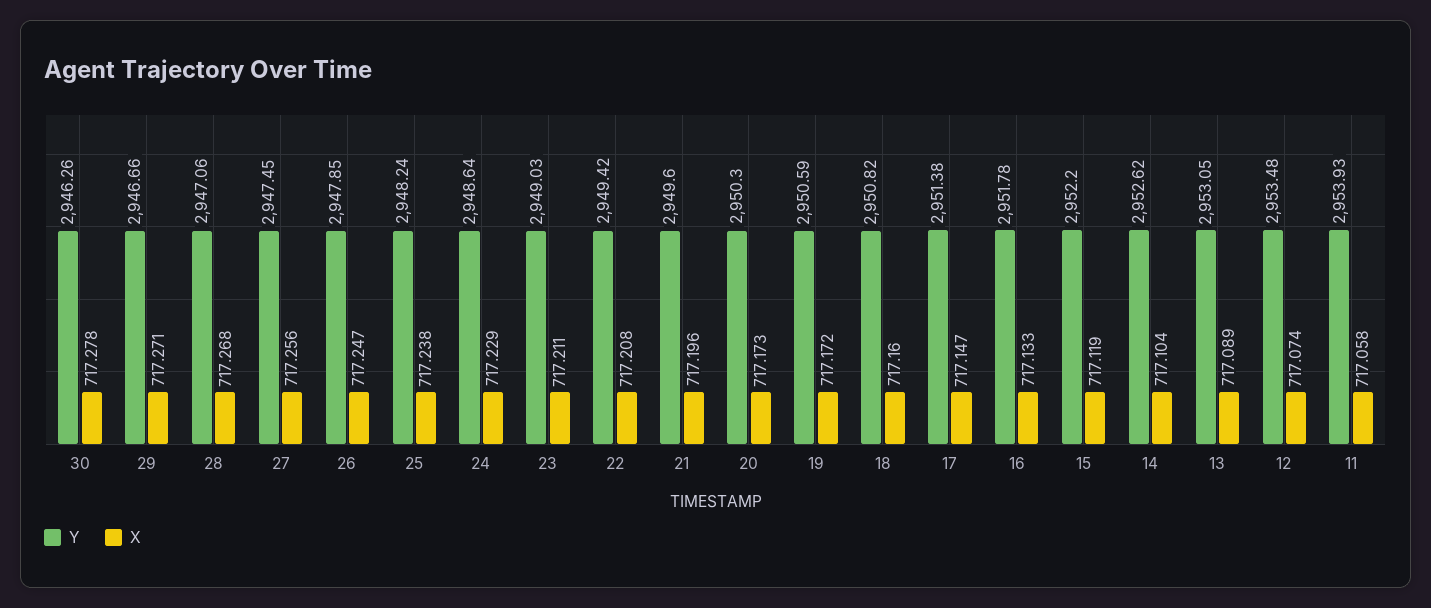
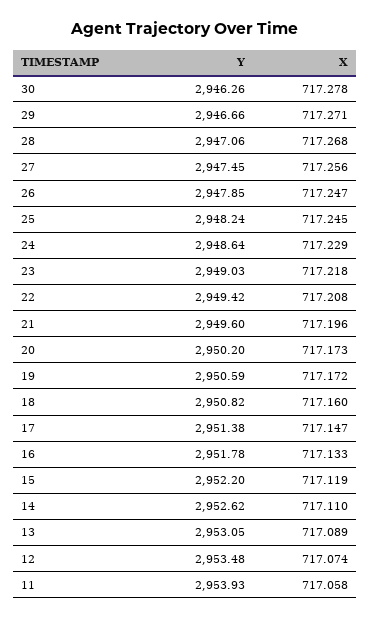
  {
    "Y": {
      "30": 2946.26,
      "29": 2946.66,
      "28": 2947.06,
      "27": 2947.45,
      "26": 2947.85,
      "25": 2948.24,
      "24": 2948.64,
      "23": 2949.03,
      "22": 2949.42,
      "21": 2949.6,
-     "20": 2950.3,
+     "20": 2950.2,
      "19": 2950.59,
      "18": 2950.82,
      "17": 2951.38,
      "16": 2951.78,
      "15": 2952.2,
      "14": 2952.62,
      "13": 2953.05,
      "12": 2953.48,
      "11": 2953.93
    },
    "X": {
      "30": 717.278,
      "29": 717.271,
      "28": 717.268,
      "27": 717.256,
      "26": 717.247,
-     "25": 717.238,
+     "25": 717.245,
      "24": 717.229,
-     "23": 717.211,
+     "23": 717.218,
      "22": 717.208,
      "21": 717.196,
      "20": 717.173,
      "19": 717.172,
      "18": 717.16,
      "17": 717.147,
      "16": 717.133,
      "15": 717.119,
-     "14": 717.104,
+     "14": 717.11,
      "13": 717.089,
      "12": 717.074,
      "11": 717.058
    }
  }

